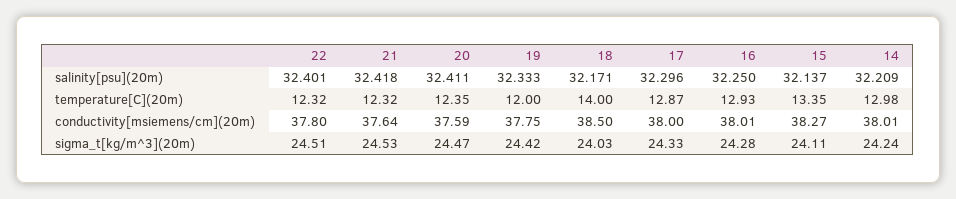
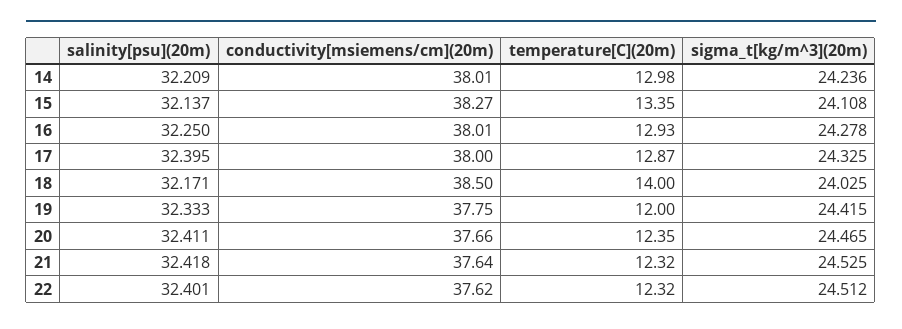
  {
    "22": {
      "salinity[psu](20m)": 32.401,
      "temperature[C](20m)": 12.32,
-     "conductivity[msiemens/cm](20m)": 37.8,
+     "conductivity[msiemens/cm](20m)": 37.62,
      "sigma_t[kg/m^3](20m)": 24.512
    },
    "21": {
      "salinity[psu](20m)": 32.418,
      "temperature[C](20m)": 12.32,
      "conductivity[msiemens/cm](20m)": 37.64,
      "sigma_t[kg/m^3](20m)": 24.525
    },
    "20": {
      "salinity[psu](20m)": 32.411,
      "temperature[C](20m)": 12.35,
-     "conductivity[msiemens/cm](20m)": 37.59,
+     "conductivity[msiemens/cm](20m)": 37.66,
      "sigma_t[kg/m^3](20m)": 24.465
    },
    "19": {
      "salinity[psu](20m)": 32.333,
      "temperature[C](20m)": 12,
      "conductivity[msiemens/cm](20m)": 37.75,
      "sigma_t[kg/m^3](20m)": 24.415
    },
    "18": {
      "salinity[psu](20m)": 32.171,
      "temperature[C](20m)": 14,
      "conductivity[msiemens/cm](20m)": 38.5,
      "sigma_t[kg/m^3](20m)": 24.025
    },
    "17": {
-     "salinity[psu](20m)": 32.296,
+     "salinity[psu](20m)": 32.395,
      "temperature[C](20m)": 12.87,
      "conductivity[msiemens/cm](20m)": 38,
      "sigma_t[kg/m^3](20m)": 24.325
    },
    "16": {
      "salinity[psu](20m)": 32.25,
      "temperature[C](20m)": 12.93,
      "conductivity[msiemens/cm](20m)": 38.01,
      "sigma_t[kg/m^3](20m)": 24.278
    },
    "15": {
      "salinity[psu](20m)": 32.137,
      "temperature[C](20m)": 13.35,
      "conductivity[msiemens/cm](20m)": 38.27,
      "sigma_t[kg/m^3](20m)": 24.108
    },
    "14": {
      "salinity[psu](20m)": 32.209,
      "temperature[C](20m)": 12.98,
      "conductivity[msiemens/cm](20m)": 38.01,
      "sigma_t[kg/m^3](20m)": 24.236
    }
  }

